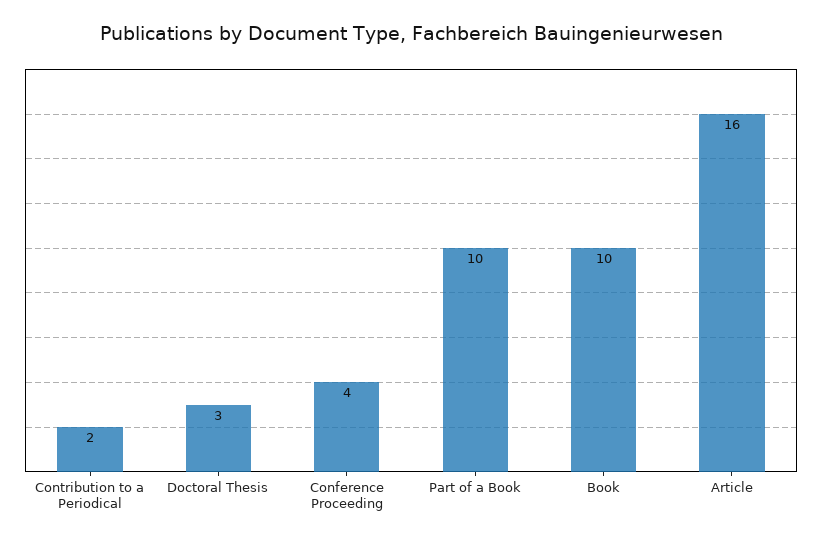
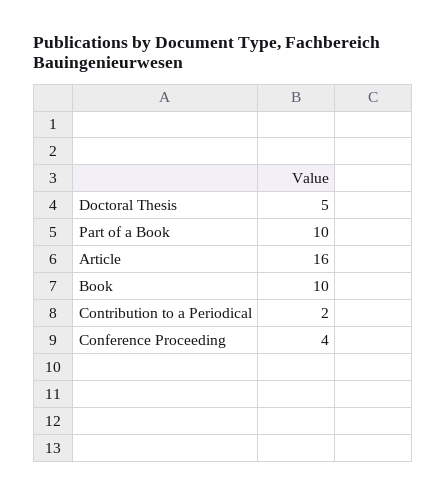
  {
    "Contribution to a Periodical": 2,
-   "Doctoral Thesis": 3,
+   "Doctoral Thesis": 5,
    "Conference Proceeding": 4,
    "Part of a Book": 10,
    "Book": 10,
    "Article": 16
  }

